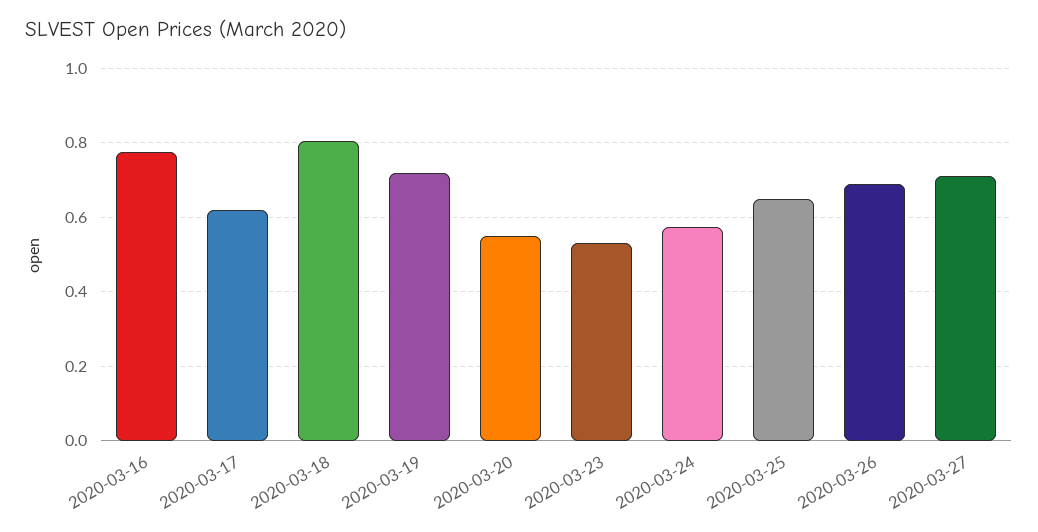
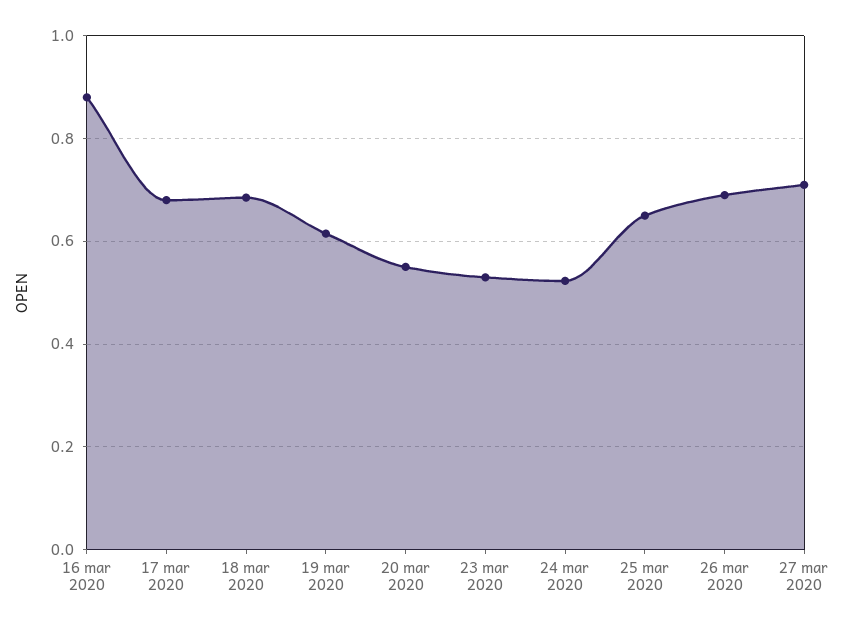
  {
-   "2020-03-16": 0.78,
+   "2020-03-16": 0.88,
-   "2020-03-17": 0.62,
+   "2020-03-17": 0.68,
-   "2020-03-18": 0.8,
+   "2020-03-18": 0.68,
-   "2020-03-19": 0.72,
+   "2020-03-19": 0.62,
    "2020-03-20": 0.56,
    "2020-03-23": 0.54,
-   "2020-03-24": 0.58,
+   "2020-03-24": 0.52,
    "2020-03-25": 0.66,
    "2020-03-26": 0.7,
    "2020-03-27": 0.72
  }

